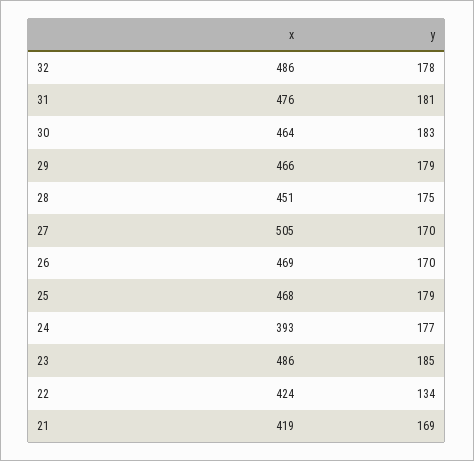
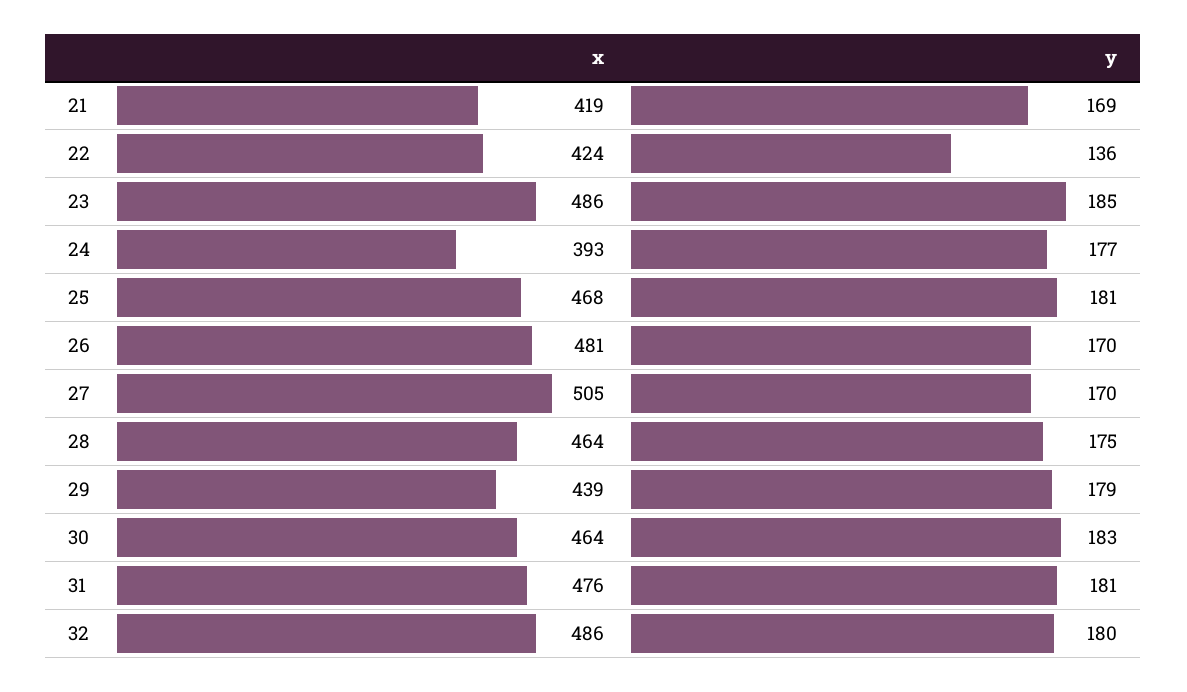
  {
    "x": {
      "32": 486,
      "31": 476,
      "30": 464,
-     "29": 466,
+     "29": 439,
-     "28": 451,
+     "28": 464,
      "27": 505,
-     "26": 469,
+     "26": 481,
      "25": 468,
      "24": 393,
      "23": 486,
      "22": 424,
      "21": 419
    },
    "y": {
-     "32": 178,
+     "32": 180,
      "31": 181,
      "30": 183,
      "29": 179,
      "28": 175,
      "27": 170,
      "26": 170,
-     "25": 179,
+     "25": 181,
      "24": 177,
      "23": 185,
-     "22": 134,
+     "22": 136,
      "21": 169
    }
  }

